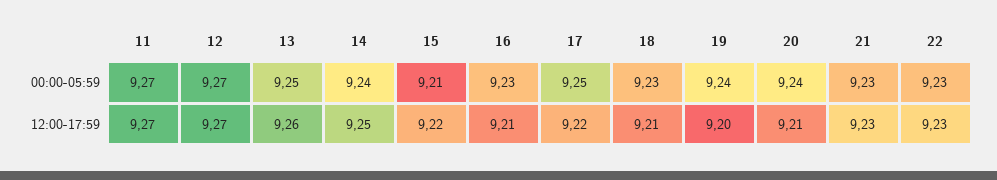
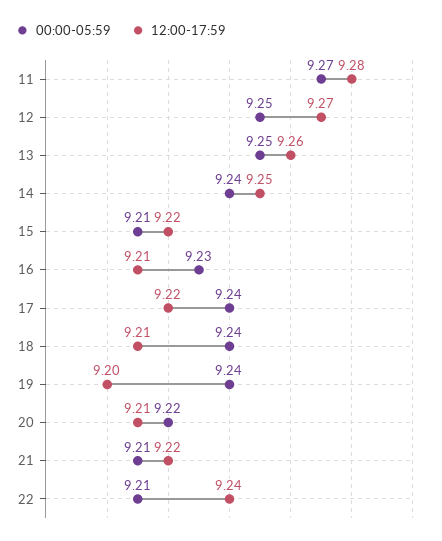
  {
    "00:00-05:59": {
      "11": 9.27,
-     "12": 9.27,
+     "12": 9.25,
      "13": 9.25,
      "14": 9.24,
      "15": 9.21,
      "16": 9.23,
-     "17": 9.25,
+     "17": 9.24,
-     "18": 9.23,
+     "18": 9.24,
      "19": 9.24,
-     "20": 9.24,
+     "20": 9.22,
-     "21": 9.23,
+     "21": 9.21,
-     "22": 9.23
+     "22": 9.21
    },
    "12:00-17:59": {
-     "11": 9.27,
+     "11": 9.28,
      "12": 9.27,
      "13": 9.26,
      "14": 9.25,
      "15": 9.22,
      "16": 9.21,
      "17": 9.22,
      "18": 9.21,
      "19": 9.2,
      "20": 9.21,
-     "21": 9.23,
+     "21": 9.22,
-     "22": 9.23
+     "22": 9.24
    }
  }

